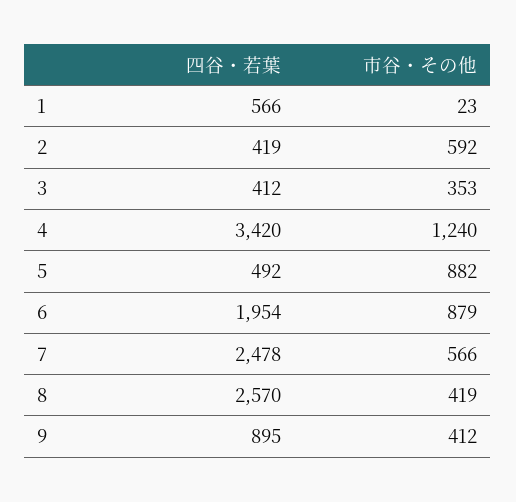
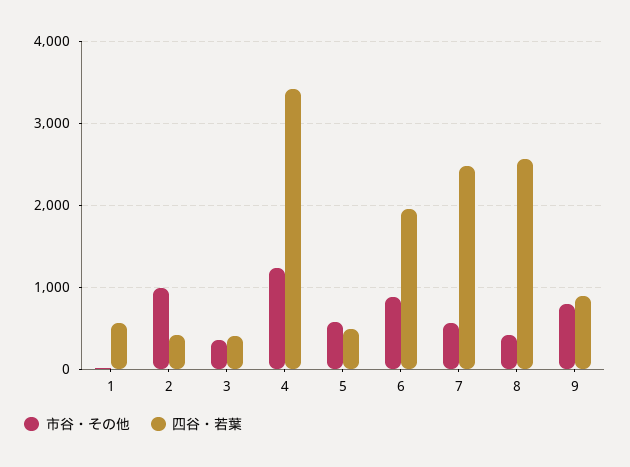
  {
    "四谷・若葉": {
      "1": 566,
      "2": 419,
      "3": 412,
      "4": 3420,
      "5": 492,
      "6": 1954,
      "7": 2478,
      "8": 2570,
      "9": 895
    },
    "市谷・その他": {
      "1": 23,
-     "2": 592,
+     "2": 1000,
      "3": 353,
      "4": 1240,
-     "5": 882,
+     "5": 600,
      "6": 879,
      "7": 566,
      "8": 419,
-     "9": 412
+     "9": 800
    }
  }

